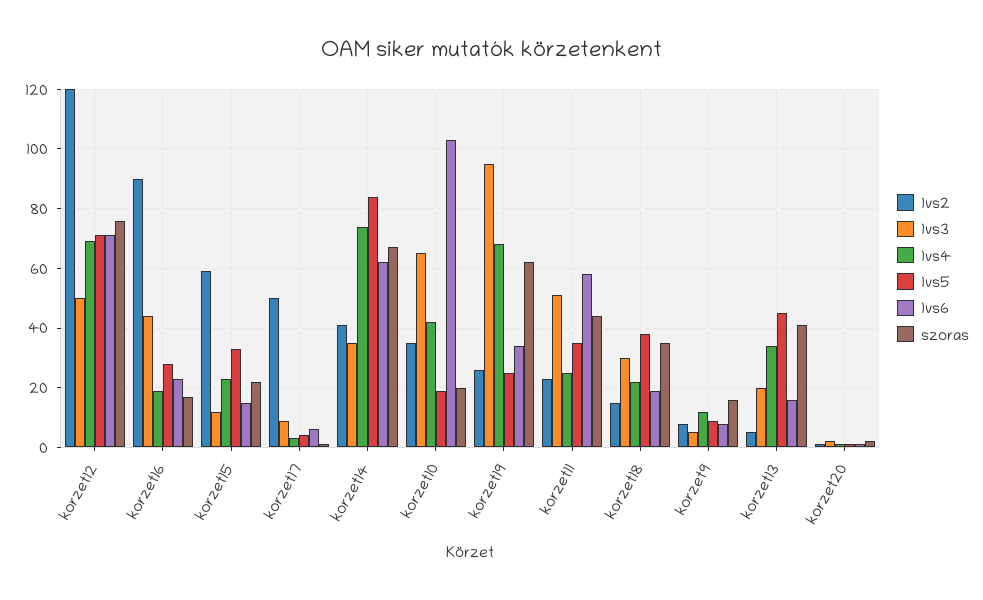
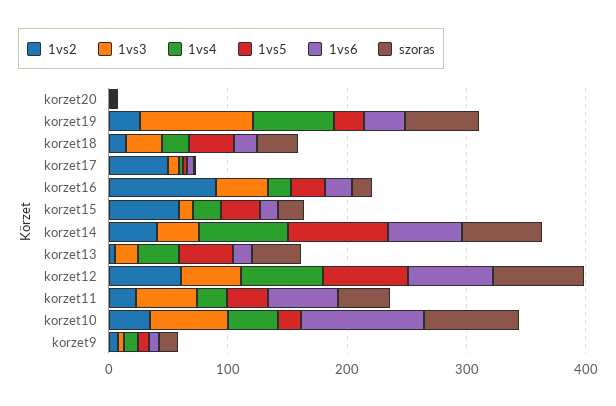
  {
    "1vs2": {
-     "korzet12": 120,
+     "korzet12": 60,
      "korzet16": 90,
      "korzet15": 60,
      "korzet17": 50,
      "korzet14": 40,
      "korzet10": 35,
      "korzet19": 25,
      "korzet11": 25,
      "korzet18": 15,
      "korzet9": 10,
      "korzet13": 5,
      "korzet20": 0
    },
    "1vs3": {
      "korzet12": 50,
      "korzet16": 45,
      "korzet15": 10,
      "korzet17": 10,
      "korzet14": 35,
      "korzet10": 65,
      "korzet19": 95,
      "korzet11": 50,
      "korzet18": 30,
      "korzet9": 5,
      "korzet13": 20,
      "korzet20": 0
    },
    "1vs4": {
      "korzet12": 70,
      "korzet16": 20,
      "korzet15": 25,
      "korzet17": 5,
      "korzet14": 75,
      "korzet10": 40,
      "korzet19": 70,
      "korzet11": 25,
      "korzet18": 20,
      "korzet9": 10,
      "korzet13": 35,
      "korzet20": 0
    },
    "1vs5": {
      "korzet12": 70,
      "korzet16": 30,
      "korzet15": 35,
      "korzet17": 5,
      "korzet14": 85,
      "korzet10": 20,
      "korzet19": 25,
      "korzet11": 35,
      "korzet18": 40,
      "korzet9": 10,
      "korzet13": 45,
      "korzet20": 0
    },
    "1vs6": {
      "korzet12": 70,
      "korzet16": 25,
      "korzet15": 15,
      "korzet17": 5,
      "korzet14": 60,
      "korzet10": 105,
      "korzet19": 35,
      "korzet11": 60,
      "korzet18": 20,
      "korzet9": 10,
      "korzet13": 15,
      "korzet20": 0
    },
    "szoras": {
      "korzet12": 75,
      "korzet16": 15,
      "korzet15": 20,
      "korzet17": 0,
      "korzet14": 65,
-     "korzet10": 20,
+     "korzet10": 80,
      "korzet19": 60,
      "korzet11": 45,
      "korzet18": 35,
      "korzet9": 15,
      "korzet13": 40,
      "korzet20": 0
    }
  }

